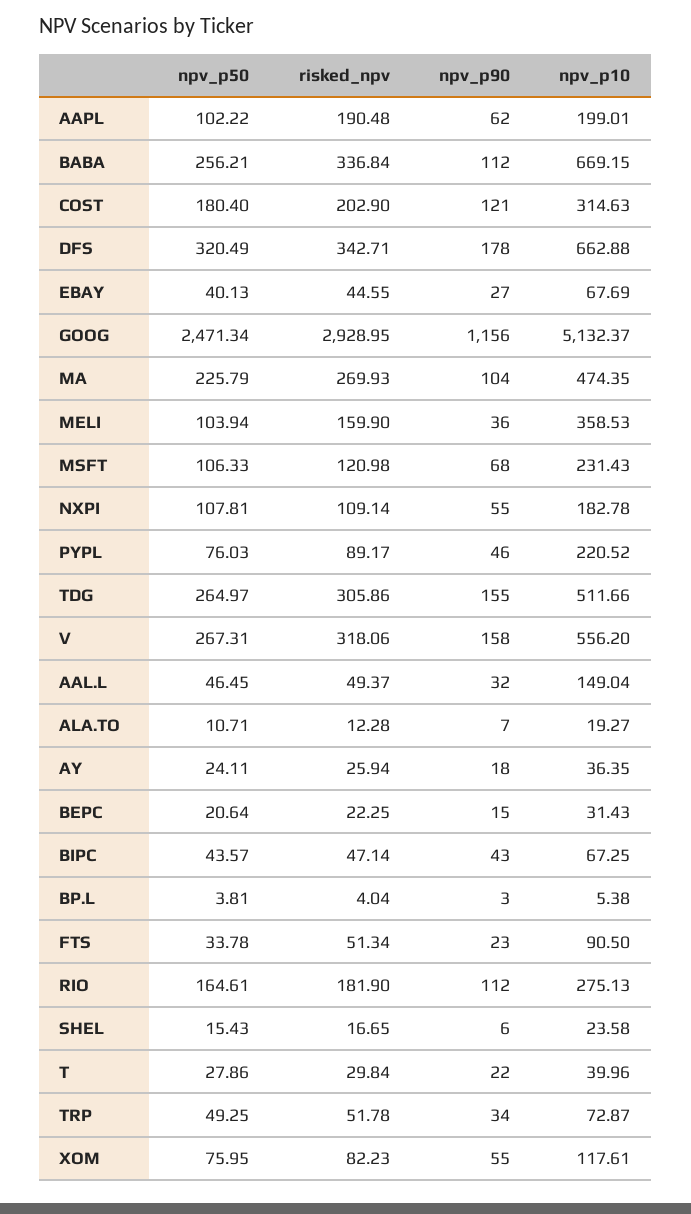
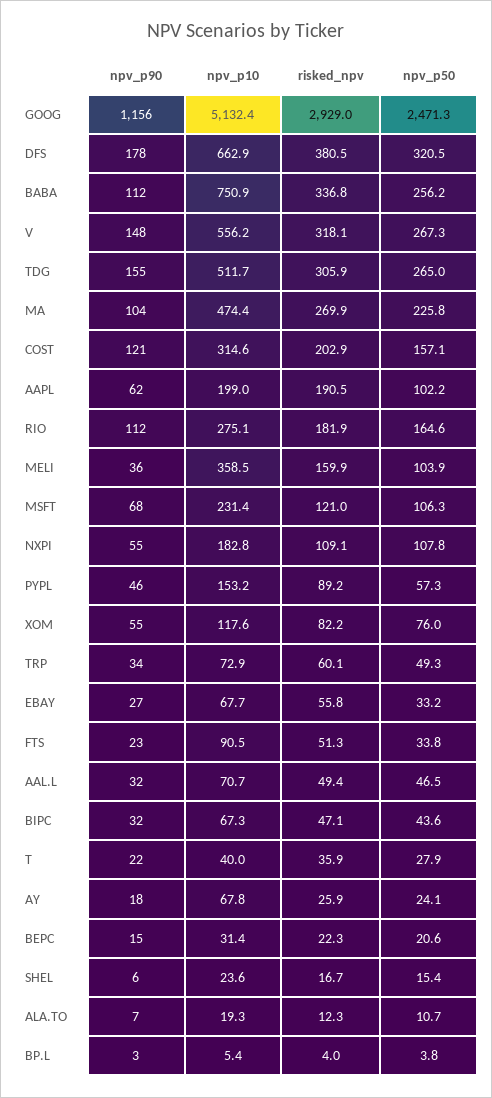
  {
    "npv_p50": {
      "AAPL": 102.22,
      "BABA": 256.21,
-     "COST": 180.4,
+     "COST": 157.1,
      "DFS": 320.49,
-     "EBAY": 40.13,
+     "EBAY": 33.2,
      "GOOG": 2471.34,
      "MA": 225.79,
      "MELI": 103.94,
      "MSFT": 106.33,
      "NXPI": 107.81,
-     "PYPL": 76.03,
+     "PYPL": 57.3,
      "TDG": 264.97,
      "V": 267.31,
      "AAL.L": 46.45,
      "ALA.TO": 10.71,
      "AY": 24.11,
      "BEPC": 20.64,
      "BIPC": 43.57,
      "BP.L": 3.81,
      "FTS": 33.78,
      "RIO": 164.61,
      "SHEL": 15.43,
      "T": 27.86,
      "TRP": 49.25,
      "XOM": 75.95
    },
    "risked_npv": {
      "AAPL": 190.48,
      "BABA": 336.84,
      "COST": 202.9,
-     "DFS": 342.71,
+     "DFS": 380.5,
-     "EBAY": 44.55,
+     "EBAY": 55.8,
      "GOOG": 2928.95,
      "MA": 269.93,
      "MELI": 159.9,
      "MSFT": 120.98,
      "NXPI": 109.14,
      "PYPL": 89.17,
      "TDG": 305.86,
      "V": 318.06,
      "AAL.L": 49.37,
      "ALA.TO": 12.28,
      "AY": 25.94,
      "BEPC": 22.25,
      "BIPC": 47.14,
      "BP.L": 4.04,
      "FTS": 51.34,
      "RIO": 181.9,
      "SHEL": 16.65,
-     "T": 29.84,
+     "T": 35.9,
-     "TRP": 51.78,
+     "TRP": 60.1,
      "XOM": 82.23
    },
    "npv_p90": {
      "AAPL": 62,
      "BABA": 112,
      "COST": 121,
      "DFS": 178,
      "EBAY": 27,
      "GOOG": 1156,
      "MA": 104,
      "MELI": 36,
      "MSFT": 68,
      "NXPI": 55,
      "PYPL": 46,
      "TDG": 155,
-     "V": 158,
+     "V": 148,
      "AAL.L": 32,
      "ALA.TO": 7,
      "AY": 18,
      "BEPC": 15,
-     "BIPC": 43,
+     "BIPC": 32,
      "BP.L": 3,
      "FTS": 23,
      "RIO": 112,
      "SHEL": 6,
      "T": 22,
      "TRP": 34,
      "XOM": 55
    },
    "npv_p10": {
      "AAPL": 199.01,
-     "BABA": 669.15,
+     "BABA": 750.9,
      "COST": 314.63,
      "DFS": 662.88,
      "EBAY": 67.69,
      "GOOG": 5132.37,
      "MA": 474.35,
      "MELI": 358.53,
      "MSFT": 231.43,
      "NXPI": 182.78,
-     "PYPL": 220.52,
+     "PYPL": 153.2,
      "TDG": 511.66,
      "V": 556.2,
-     "AAL.L": 149.04,
+     "AAL.L": 70.7,
      "ALA.TO": 19.27,
-     "AY": 36.35,
+     "AY": 67.8,
      "BEPC": 31.43,
      "BIPC": 67.25,
      "BP.L": 5.38,
      "FTS": 90.5,
      "RIO": 275.13,
      "SHEL": 23.58,
      "T": 39.96,
      "TRP": 72.87,
      "XOM": 117.61
    }
  }

